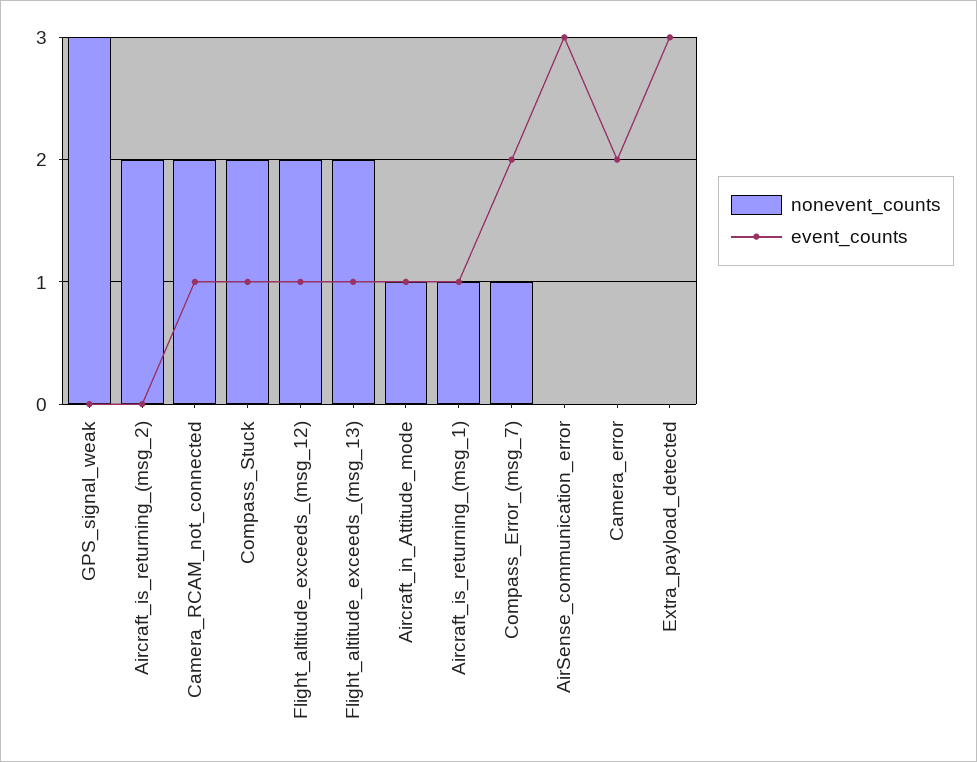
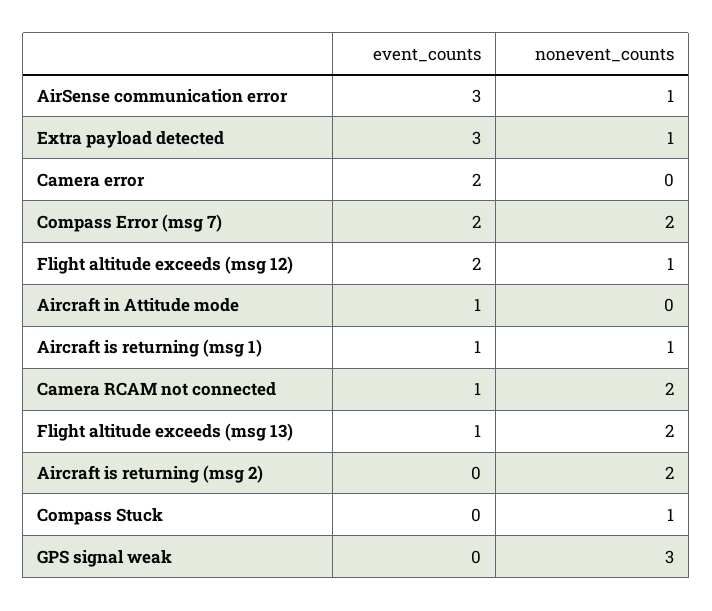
  {
    "nonevent_counts": {
      "GPS_signal_weak": 3,
      "Aircraft_is_returning_(msg_2)": 2,
      "Camera_RCAM_not_connected": 2,
-     "Compass_Stuck": 2,
+     "Compass_Stuck": 1,
-     "Flight_altitude_exceeds_(msg_12)": 2,
+     "Flight_altitude_exceeds_(msg_12)": 1,
      "Flight_altitude_exceeds_(msg_13)": 2,
-     "Aircraft_in_Attitude_mode": 1,
+     "Aircraft_in_Attitude_mode": 0,
      "Aircraft_is_returning_(msg_1)": 1,
-     "Compass_Error_(msg_7)": 1,
+     "Compass_Error_(msg_7)": 2,
-     "AirSense_communication_error": 0,
+     "AirSense_communication_error": 1,
      "Camera_error": 0,
-     "Extra_payload_detected": 0
+     "Extra_payload_detected": 1
    },
    "event_counts": {
      "GPS_signal_weak": 0,
      "Aircraft_is_returning_(msg_2)": 0,
      "Camera_RCAM_not_connected": 1,
-     "Compass_Stuck": 1,
+     "Compass_Stuck": 0,
-     "Flight_altitude_exceeds_(msg_12)": 1,
+     "Flight_altitude_exceeds_(msg_12)": 2,
      "Flight_altitude_exceeds_(msg_13)": 1,
      "Aircraft_in_Attitude_mode": 1,
      "Aircraft_is_returning_(msg_1)": 1,
      "Compass_Error_(msg_7)": 2,
      "AirSense_communication_error": 3,
      "Camera_error": 2,
      "Extra_payload_detected": 3
    }
  }

